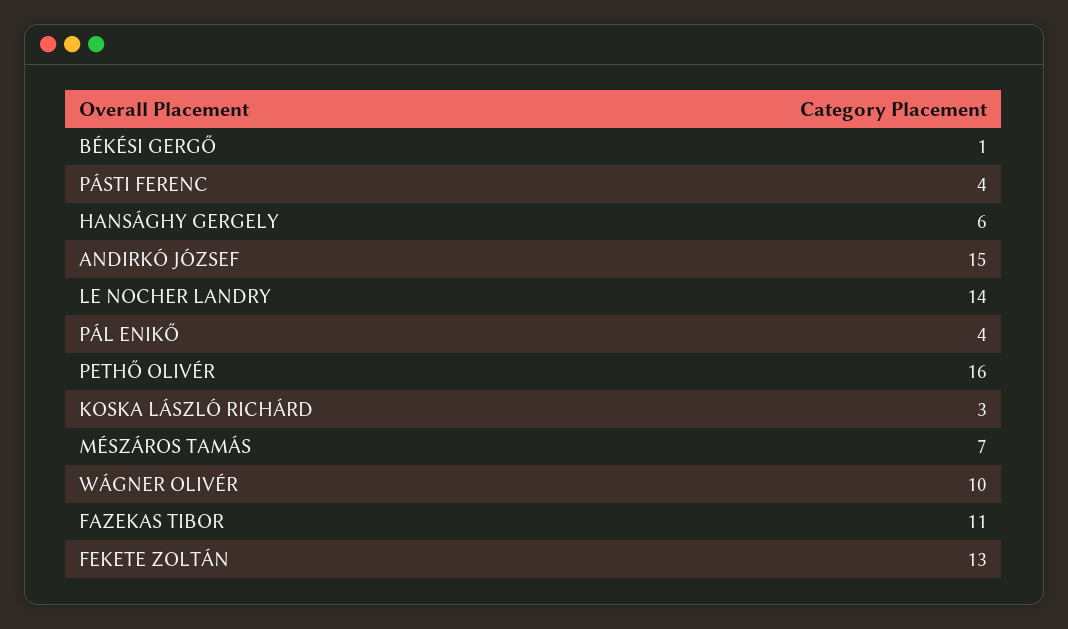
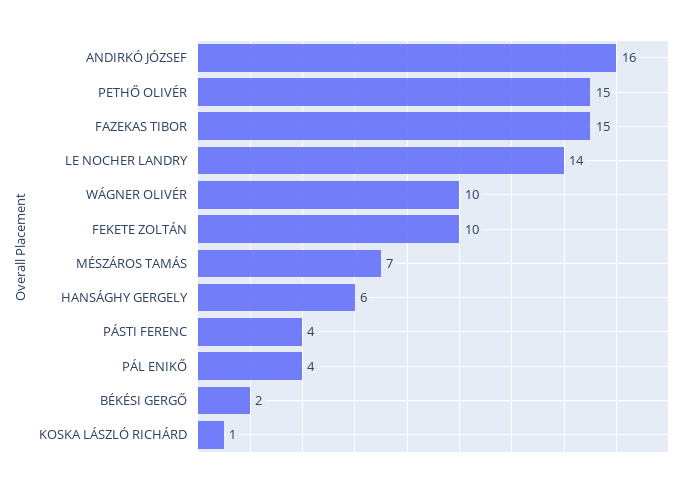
  {
-   "BÉKÉSI GERGŐ": 1,
+   "BÉKÉSI GERGŐ": 2,
    "PÁSTI FERENC": 4,
    "HANSÁGHY GERGELY": 6,
-   "ANDIRKÓ JÓZSEF": 15,
+   "ANDIRKÓ JÓZSEF": 16,
    "LE NOCHER LANDRY": 14,
    "PÁL ENIKŐ": 4,
-   "PETHŐ OLIVÉR": 16,
+   "PETHŐ OLIVÉR": 15,
-   "KOSKA LÁSZLÓ RICHÁRD": 3,
+   "KOSKA LÁSZLÓ RICHÁRD": 1,
    "MÉSZÁROS TAMÁS": 7,
    "WÁGNER OLIVÉR": 10,
-   "FAZEKAS TIBOR": 11,
+   "FAZEKAS TIBOR": 15,
-   "FEKETE ZOLTÁN": 13
+   "FEKETE ZOLTÁN": 10
  }

